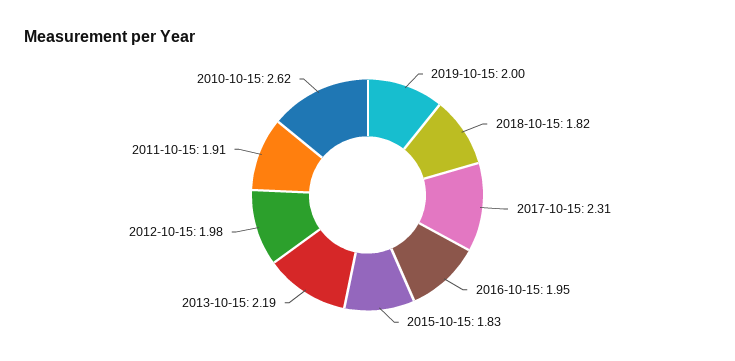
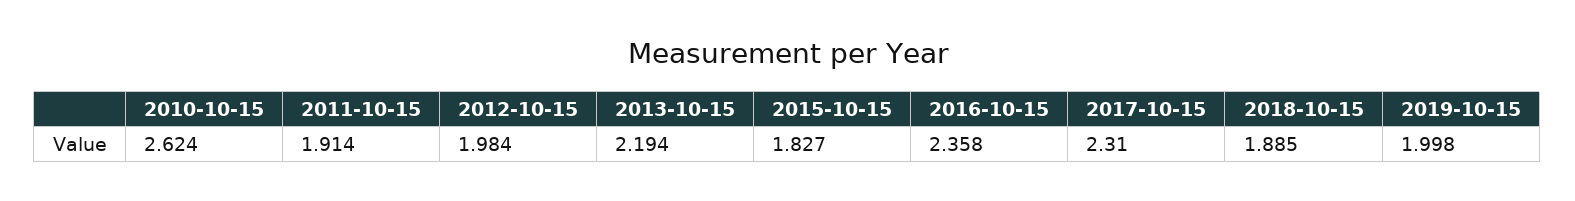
  {
    "2019-10-15": 1.998,
-   "2018-10-15": 1.82,
+   "2018-10-15": 1.885,
    "2017-10-15": 2.31,
-   "2016-10-15": 1.95,
+   "2016-10-15": 2.358,
    "2015-10-15": 1.827,
    "2013-10-15": 2.194,
    "2012-10-15": 1.984,
    "2011-10-15": 1.914,
    "2010-10-15": 2.624
  }

